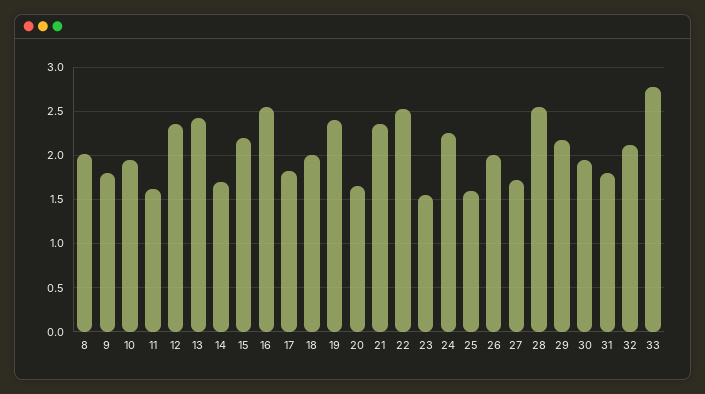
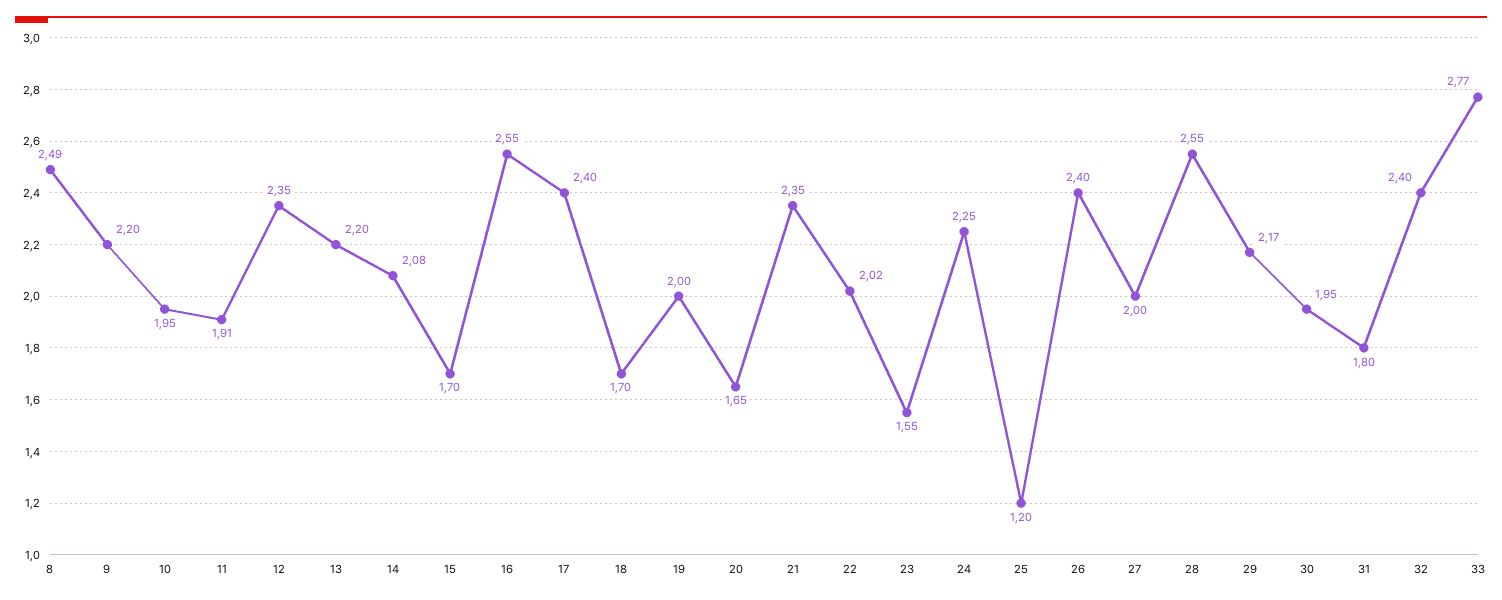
  {
-   "8": 2,
+   "8": 2.49,
-   "9": 1.8,
+   "9": 2.2,
    "10": 1.95,
-   "11": 1.6,
+   "11": 1.91,
    "12": 2.35,
-   "13": 2.4,
+   "13": 2.2,
-   "14": 1.7,
+   "14": 2.08,
-   "15": 2.2,
+   "15": 1.7,
    "16": 2.55,
-   "17": 1.8,
+   "17": 2.4,
-   "18": 2,
+   "18": 1.7,
-   "19": 2.4,
+   "19": 2,
    "20": 1.65,
    "21": 2.35,
-   "22": 2.5,
+   "22": 2.02,
    "23": 1.55,
    "24": 2.25,
-   "25": 1.6,
+   "25": 1.2,
-   "26": 2,
+   "26": 2.4,
-   "27": 1.7,
+   "27": 2,
    "28": 2.55,
    "29": 2.17,
    "30": 1.95,
    "31": 1.8,
-   "32": 2.1,
+   "32": 2.4,
    "33": 2.77
  }

